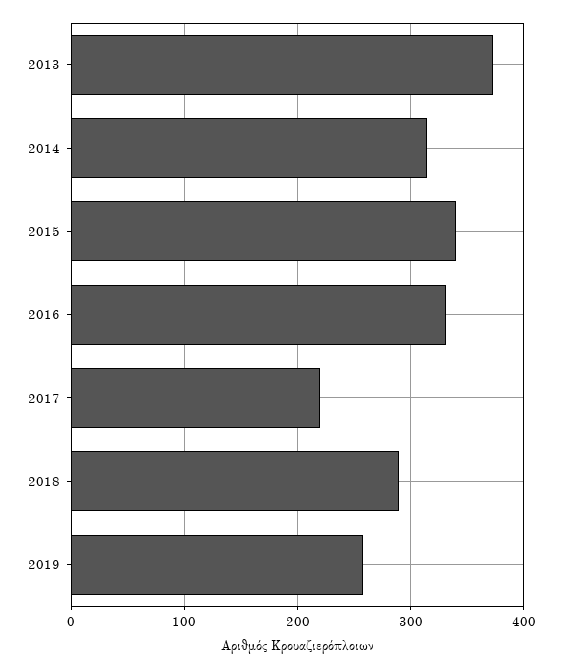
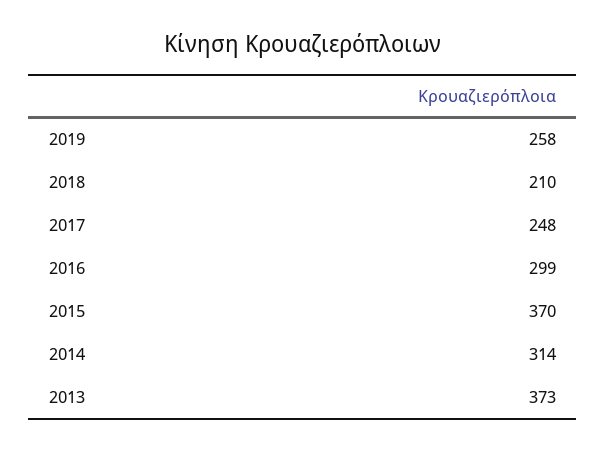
  {
    "2013": 373,
    "2014": 314,
-   "2015": 340,
+   "2015": 370,
-   "2016": 330,
+   "2016": 299,
-   "2017": 220,
+   "2017": 248,
-   "2018": 290,
+   "2018": 210,
    "2019": 258
  }

